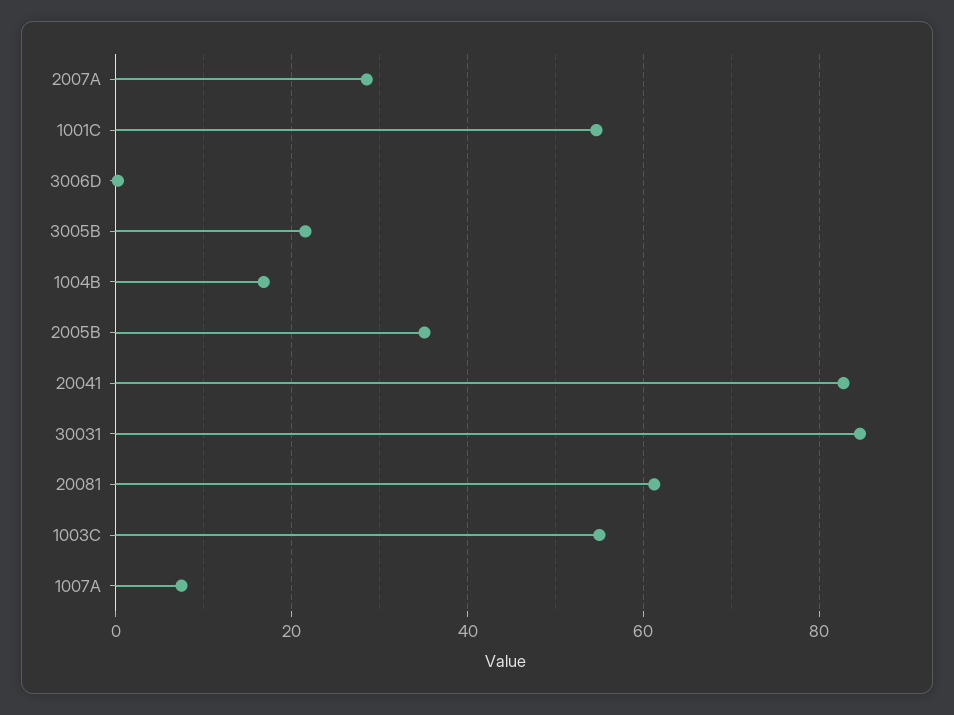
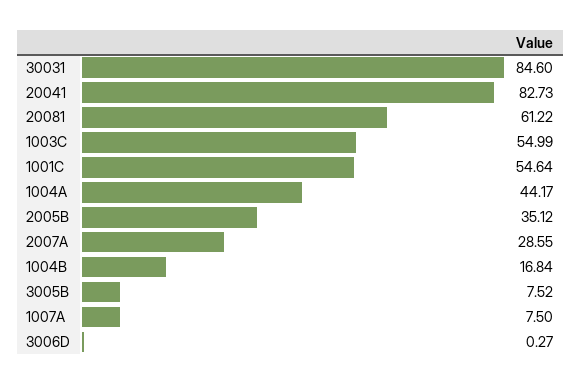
  {
    "2007A": 28.55,
    "1001C": 54.64,
    "3006D": 0.27,
-   "3005B": 22,
+   "3005B": 7.52,
    "1004B": 16.84,
    "2005B": 35.12,
    "20041": 82.73,
    "30031": 84.6,
    "20081": 61.22,
    "1003C": 54.99,
-   "1007A": 7.5
+   "1007A": 7.5,
+   "1004A": 44.17
  }

